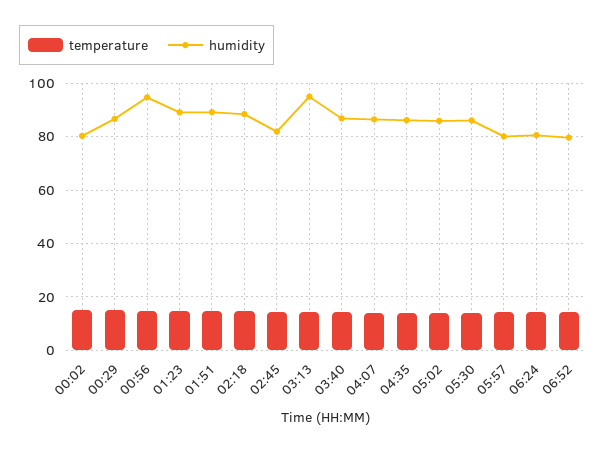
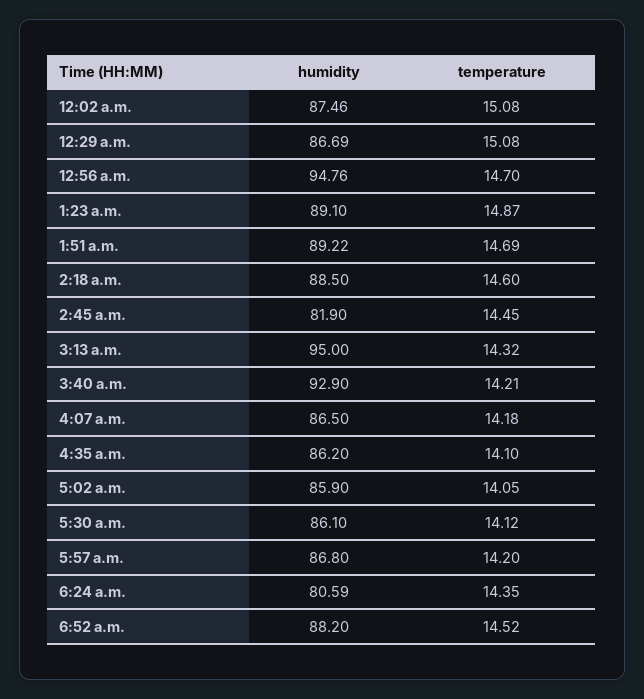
  {
    "temperature": {
      "00:02": 15.08,
      "00:29": 15.08,
      "00:56": 14.7,
      "01:23": 14.87,
      "01:51": 14.69,
      "02:18": 14.6,
      "02:45": 14.45,
      "03:13": 14.32,
      "03:40": 14.21,
      "04:07": 14.18,
      "04:35": 14.1,
      "05:02": 14.05,
      "05:30": 14.12,
      "05:57": 14.2,
      "06:24": 14.35,
      "06:52": 14.52
    },
    "humidity": {
-     "00:02": 80,
+     "00:02": 87.46,
      "00:29": 86.69,
      "00:56": 94.76,
      "01:23": 89.1,
      "01:51": 89.22,
      "02:18": 88.5,
      "02:45": 81.9,
      "03:13": 95,
-     "03:40": 87.5,
+     "03:40": 92.9,
      "04:07": 86.5,
      "04:35": 86.2,
      "05:02": 85.9,
      "05:30": 86.1,
-     "05:57": 80,
+     "05:57": 86.8,
      "06:24": 80.59,
-     "06:52": 80
+     "06:52": 88.2
    }
  }

